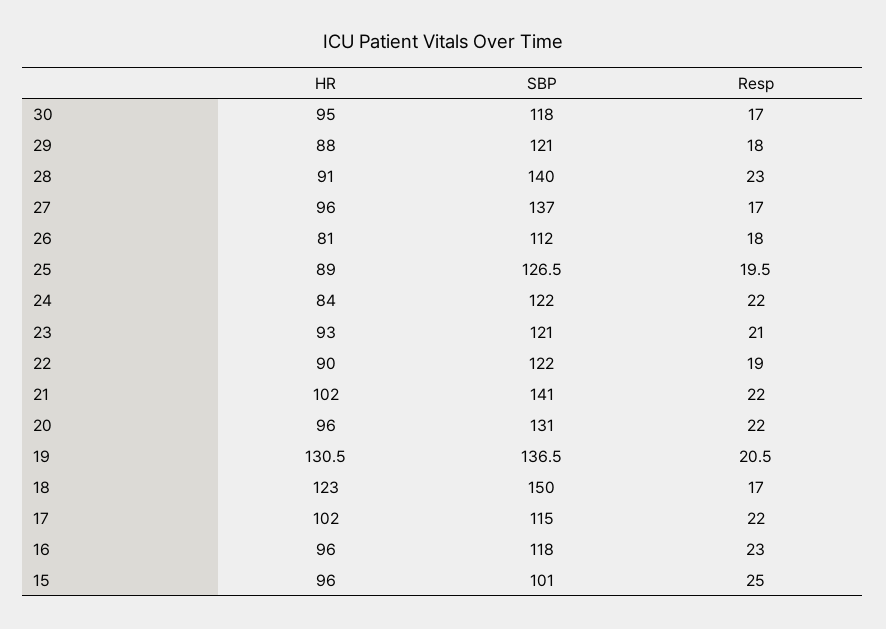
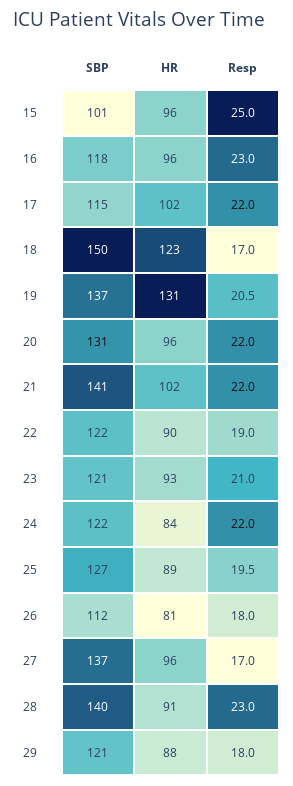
  {
    "HR": {
-     "30": 95,
      "29": 88,
      "28": 91,
      "27": 96,
      "26": 81,
      "25": 89,
      "24": 84,
      "23": 93,
      "22": 90,
      "21": 102,
      "20": 96,
      "19": 130.5,
      "18": 123,
      "17": 102,
      "16": 96,
      "15": 96
    },
    "SBP": {
-     "30": 118,
      "29": 121,
      "28": 140,
      "27": 137,
      "26": 112,
      "25": 126.5,
      "24": 122,
      "23": 121,
      "22": 122,
      "21": 141,
      "20": 131,
      "19": 136.5,
      "18": 150,
      "17": 115,
      "16": 118,
      "15": 101
    },
    "Resp": {
-     "30": 17,
      "29": 18,
      "28": 23,
      "27": 17,
      "26": 18,
      "25": 19.5,
      "24": 22,
      "23": 21,
      "22": 19,
      "21": 22,
      "20": 22,
      "19": 20.5,
      "18": 17,
      "17": 22,
      "16": 23,
      "15": 25
    }
  }

